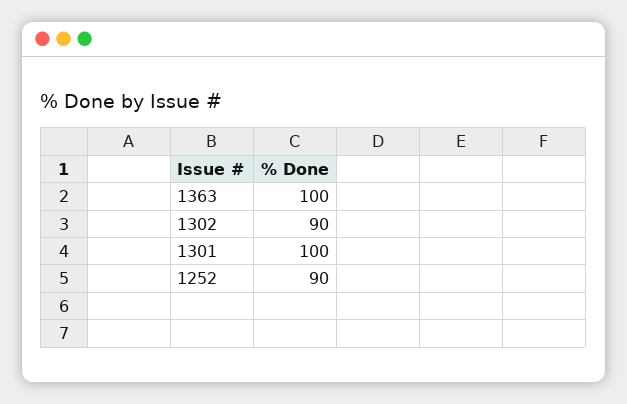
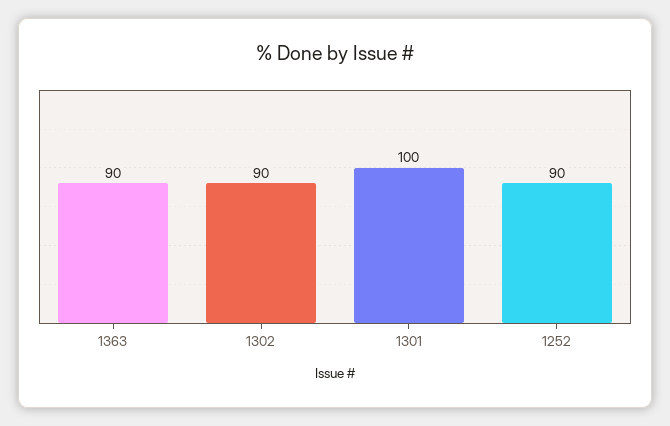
  {
-   "1363": 100,
+   "1363": 90,
    "1302": 90,
    "1301": 100,
    "1252": 90
  }

